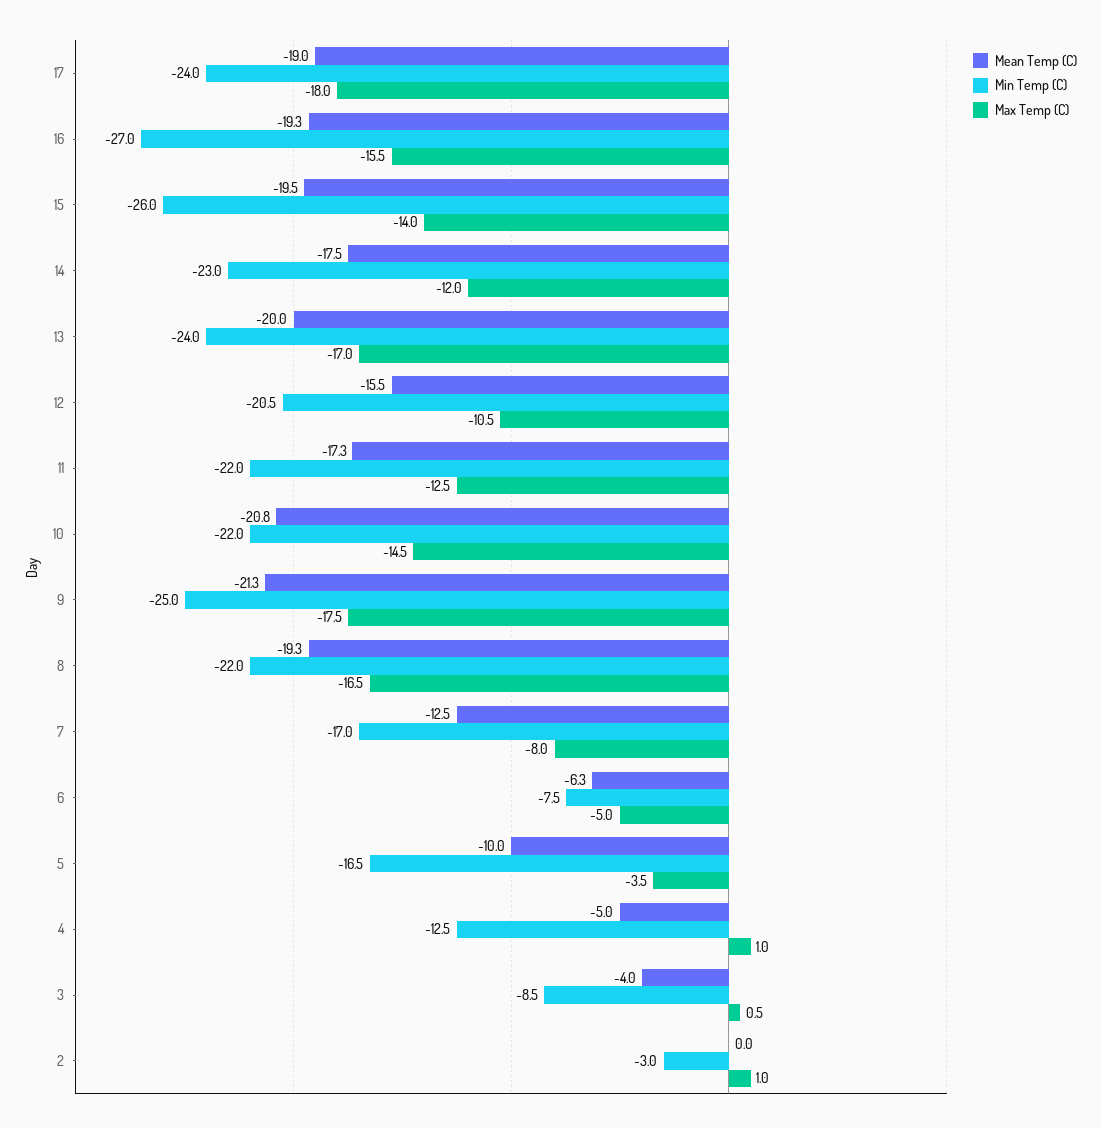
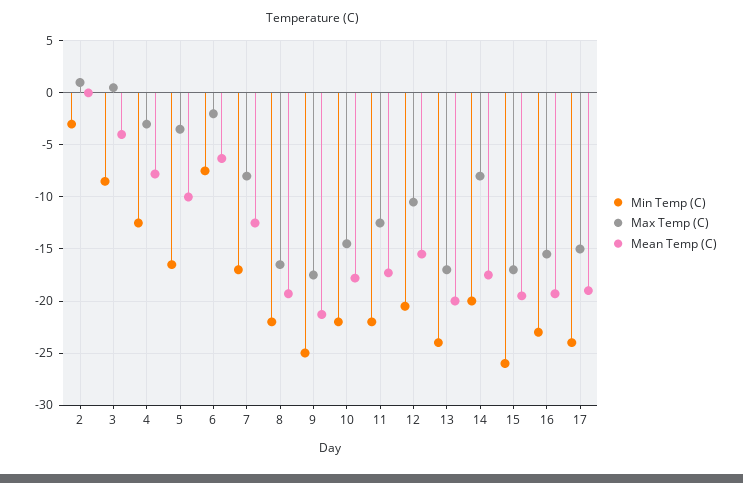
  {
    "Mean Temp (C)": {
      "17": -19,
      "16": -19.3,
      "15": -19.5,
      "14": -17.5,
      "13": -20,
      "12": -15.5,
      "11": -17.3,
-     "10": -20.8,
+     "10": -18,
      "9": -21.3,
      "8": -19.3,
      "7": -12.5,
      "6": -6.3,
      "5": -10,
-     "4": -5,
+     "4": -8,
      "3": -4,
      "2": 0
    },
    "Min Temp (C)": {
      "17": -24,
-     "16": -27,
+     "16": -23,
      "15": -26,
-     "14": -23,
+     "14": -20,
      "13": -24,
      "12": -20.5,
      "11": -22,
      "10": -22,
      "9": -25,
      "8": -22,
      "7": -17,
      "6": -7.5,
      "5": -16.5,
      "4": -12.5,
      "3": -8.5,
      "2": -3
    },
    "Max Temp (C)": {
-     "17": -18,
+     "17": -15,
      "16": -15.5,
-     "15": -14,
+     "15": -17,
-     "14": -12,
+     "14": -8,
      "13": -17,
      "12": -10.5,
      "11": -12.5,
      "10": -14.5,
      "9": -17.5,
      "8": -16.5,
      "7": -8,
-     "6": -5,
+     "6": -2,
      "5": -3.5,
-     "4": 1,
+     "4": -3,
      "3": 0.5,
      "2": 1
    }
  }

